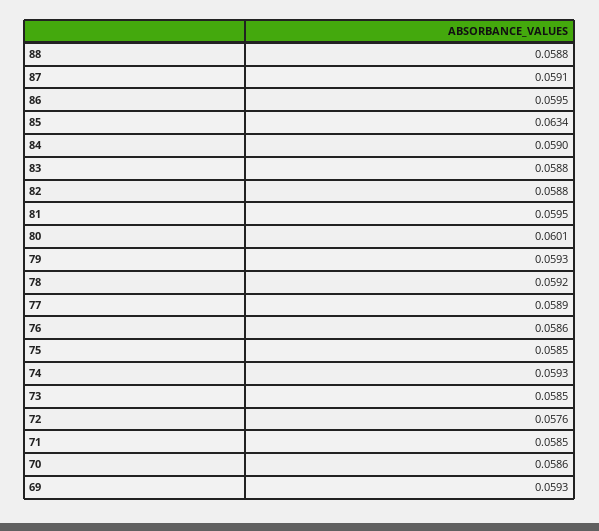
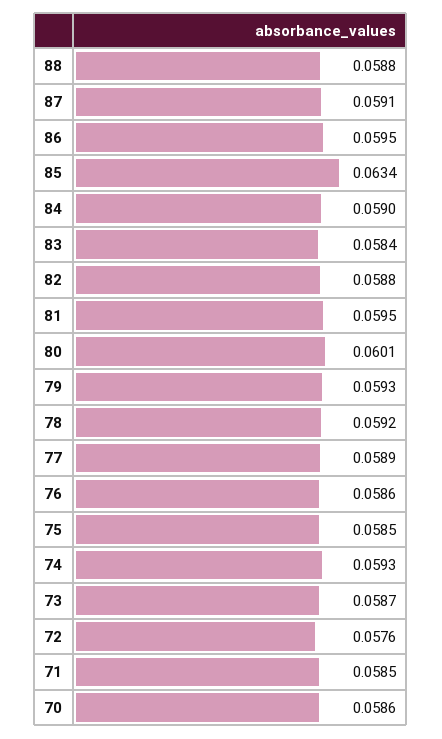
  {
    "88": 0.0588,
    "87": 0.0591,
    "86": 0.0595,
    "85": 0.0634,
    "84": 0.059,
-   "83": 0.0588,
+   "83": 0.0584,
    "82": 0.0588,
    "81": 0.0595,
    "80": 0.0601,
    "79": 0.0593,
    "78": 0.0592,
    "77": 0.0589,
    "76": 0.0586,
    "75": 0.0585,
    "74": 0.0593,
-   "73": 0.0585,
+   "73": 0.0587,
    "72": 0.0576,
    "71": 0.0585,
-   "70": 0.0586,
+   "70": 0.0586
-   "69": 0.0593
  }

